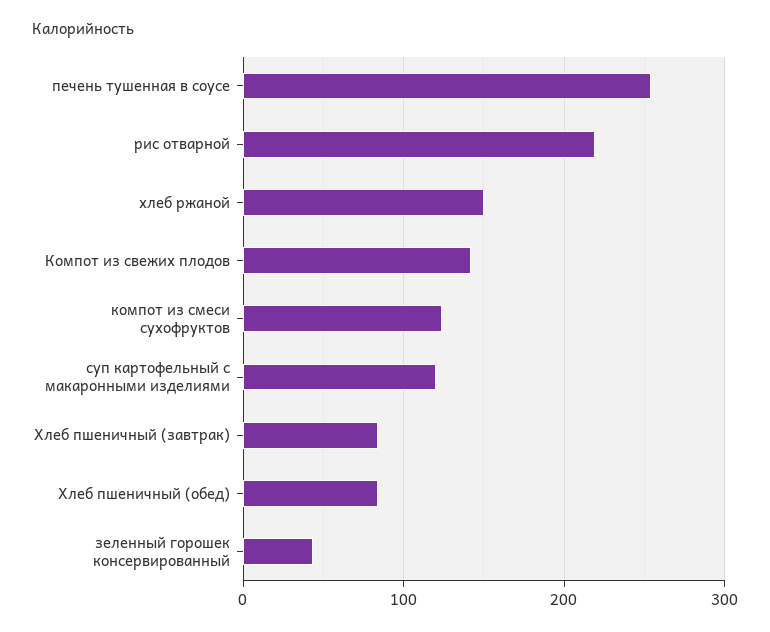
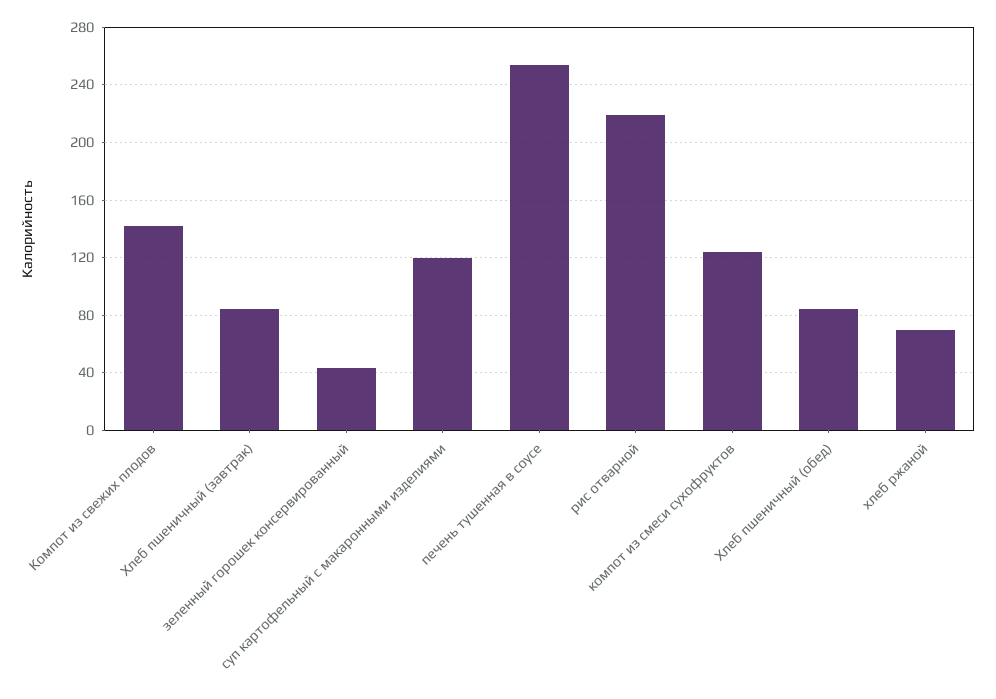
  {
    "печень тушенная в соусе": 255,
    "рис отварной": 220,
-   "хлеб ржаной": 150,
+   "хлеб ржаной": 70,
    "Компот из свежих плодов": 140,
    "компот из смеси сухофруктов": 125,
    "суп картофельный с макаронными изделиями": 120,
    "Хлеб пшеничный (завтрак)": 85,
    "Хлеб пшеничный (обед)": 85,
    "зеленный горошек консервированный": 45
  }

